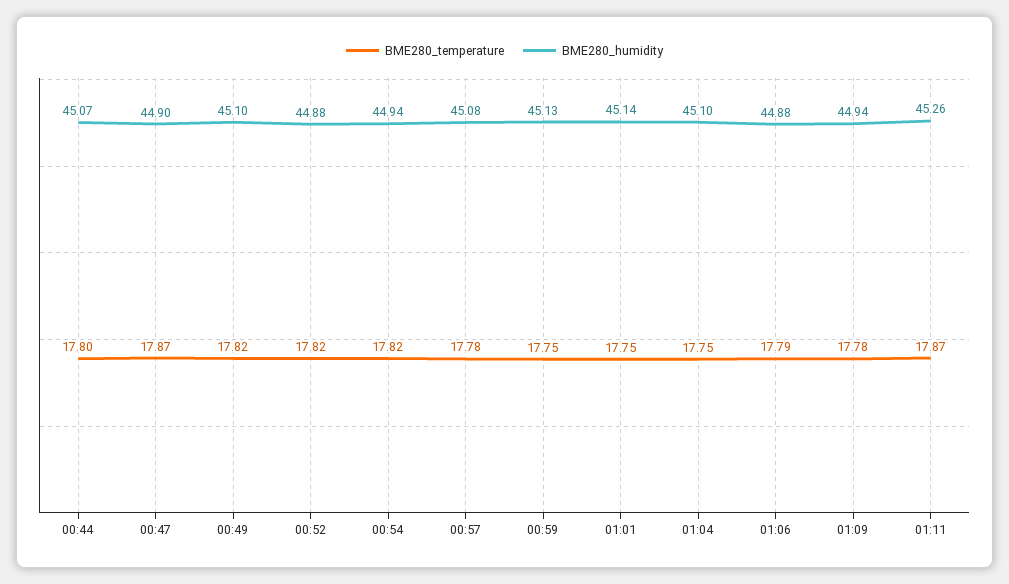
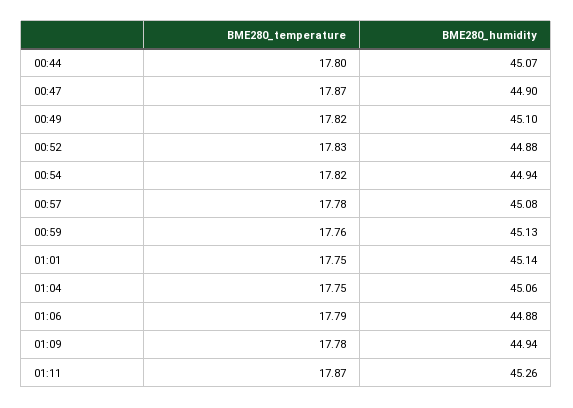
  {
    "BME280_temperature": {
      "00:44": 17.8,
      "00:47": 17.87,
      "00:49": 17.82,
-     "00:52": 17.82,
+     "00:52": 17.83,
      "00:54": 17.82,
      "00:57": 17.78,
-     "00:59": 17.75,
+     "00:59": 17.76,
      "01:01": 17.75,
      "01:04": 17.75,
      "01:06": 17.79,
      "01:09": 17.78,
      "01:11": 17.87
    },
    "BME280_humidity": {
      "00:44": 45.07,
      "00:47": 44.9,
      "00:49": 45.1,
      "00:52": 44.88,
      "00:54": 44.94,
      "00:57": 45.08,
      "00:59": 45.13,
      "01:01": 45.14,
-     "01:04": 45.1,
+     "01:04": 45.06,
      "01:06": 44.88,
      "01:09": 44.94,
      "01:11": 45.26
    }
  }

